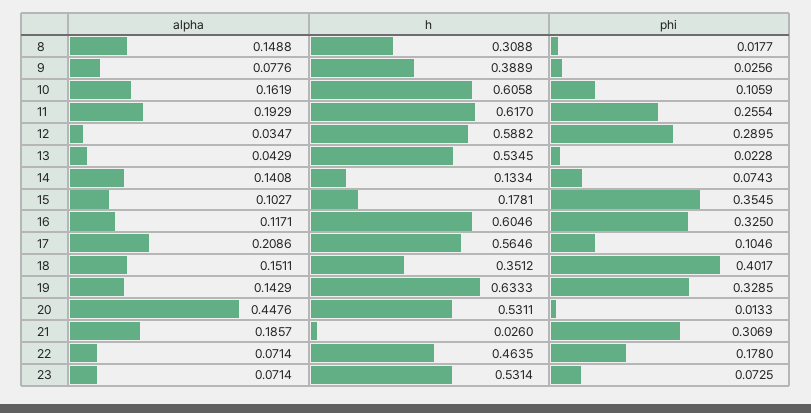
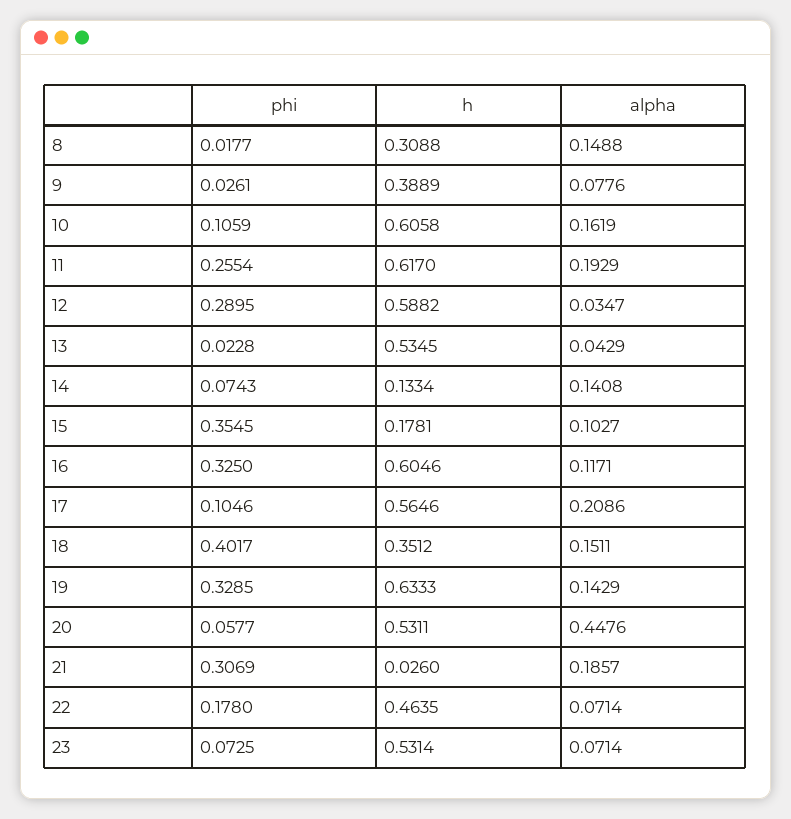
  {
    "alpha": {
      "8": 0.1488,
      "9": 0.0776,
      "10": 0.1619,
      "11": 0.1929,
      "12": 0.0347,
      "13": 0.0429,
      "14": 0.1408,
      "15": 0.1027,
      "16": 0.1171,
      "17": 0.2086,
      "18": 0.1511,
      "19": 0.1429,
      "20": 0.4476,
      "21": 0.1857,
      "22": 0.0714,
      "23": 0.0714
    },
    "h": {
      "8": 0.3088,
      "9": 0.3889,
      "10": 0.6058,
      "11": 0.617,
      "12": 0.5882,
      "13": 0.5345,
      "14": 0.1334,
      "15": 0.1781,
      "16": 0.6046,
      "17": 0.5646,
      "18": 0.3512,
      "19": 0.6333,
      "20": 0.5311,
      "21": 0.026,
      "22": 0.4635,
      "23": 0.5314
    },
    "phi": {
      "8": 0.0177,
-     "9": 0.0256,
+     "9": 0.0261,
      "10": 0.1059,
      "11": 0.2554,
      "12": 0.2895,
      "13": 0.0228,
      "14": 0.0743,
      "15": 0.3545,
      "16": 0.325,
      "17": 0.1046,
      "18": 0.4017,
      "19": 0.3285,
-     "20": 0.0133,
+     "20": 0.0577,
      "21": 0.3069,
      "22": 0.178,
      "23": 0.0725
    }
  }

